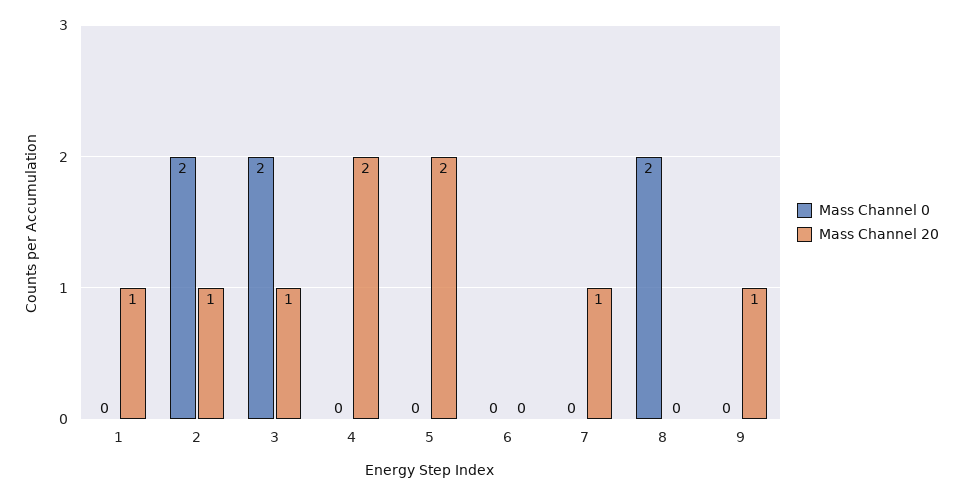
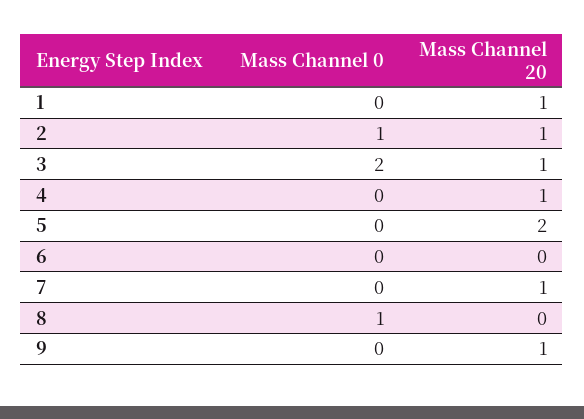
  {
    "Mass Channel 0": {
      "1": 0,
-     "2": 2,
+     "2": 1,
      "3": 2,
      "4": 0,
      "5": 0,
      "6": 0,
      "7": 0,
-     "8": 2,
+     "8": 1,
      "9": 0
    },
    "Mass Channel 20": {
      "1": 1,
      "2": 1,
      "3": 1,
-     "4": 2,
+     "4": 1,
      "5": 2,
      "6": 0,
      "7": 1,
      "8": 0,
      "9": 1
    }
  }

